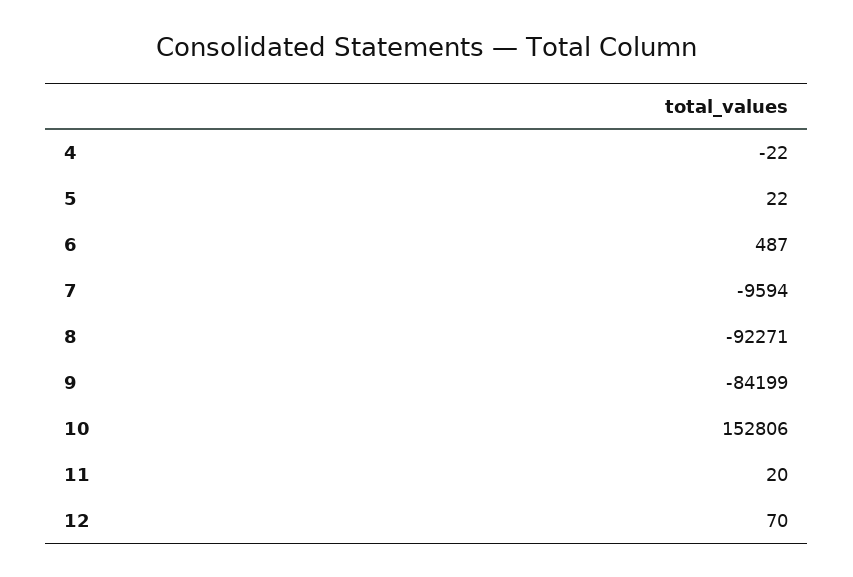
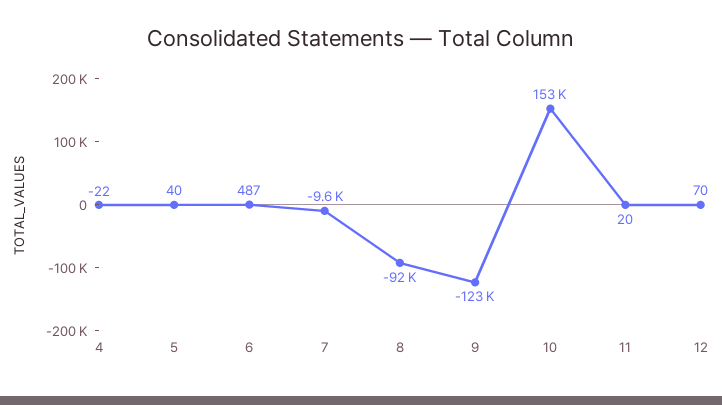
  {
    "4": -22,
-   "5": 22,
+   "5": 40,
    "6": 487,
    "7": -9594,
    "8": -92271,
-   "9": -84199,
+   "9": -123000,
    "10": 152806,
    "11": 20,
    "12": 70
  }

